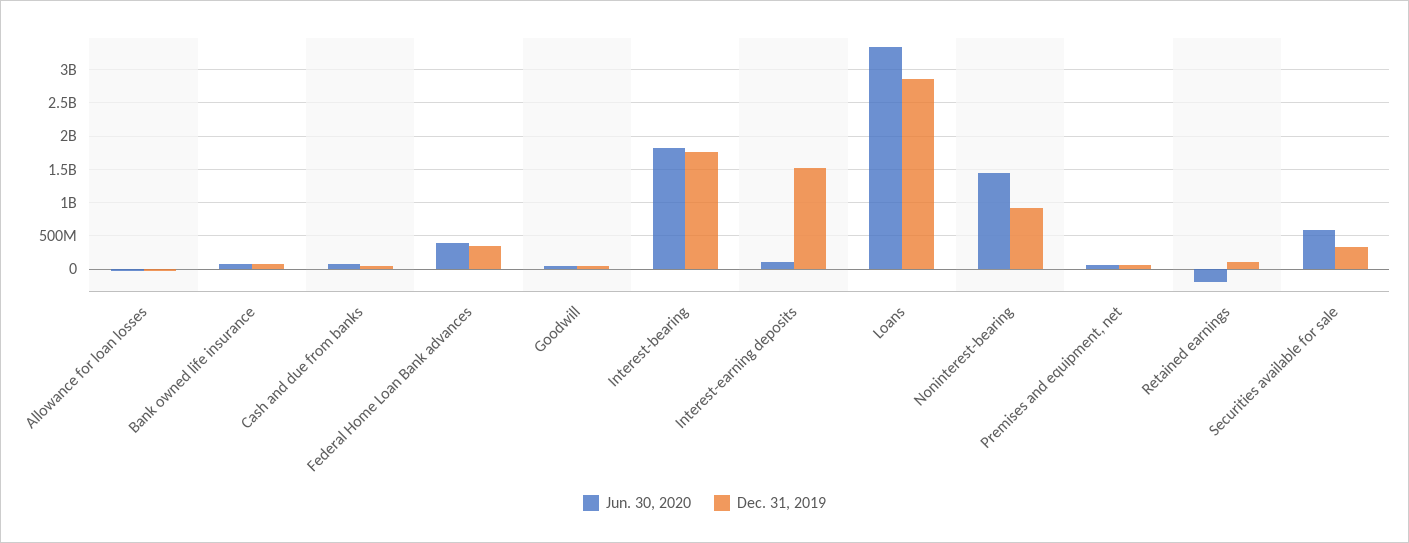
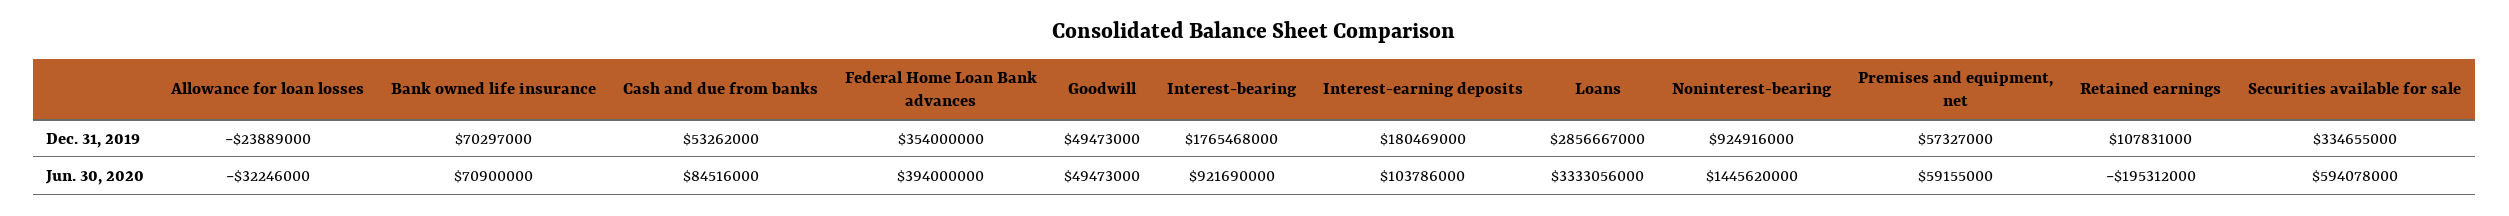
  {
    "Jun. 30, 2020": {
      "Allowance for loan losses": -32246000,
      "Bank owned life insurance": 70900000,
      "Cash and due from banks": 84516000,
      "Federal Home Loan Bank advances": 394000000,
      "Goodwill": 49473000,
-     "Interest-bearing": 1800000000,
+     "Interest-bearing": 921690000,
      "Interest-earning deposits": 103786000,
      "Loans": 3333056000,
      "Noninterest-bearing": 1445620000,
      "Premises and equipment, net": 59155000,
      "Retained earnings": -195312000,
      "Securities available for sale": 594078000
    },
    "Dec. 31, 2019": {
      "Allowance for loan losses": -23889000,
      "Bank owned life insurance": 70297000,
      "Cash and due from banks": 53262000,
      "Federal Home Loan Bank advances": 354000000,
      "Goodwill": 49473000,
      "Interest-bearing": 1765468000,
-     "Interest-earning deposits": 1500000000,
+     "Interest-earning deposits": 180469000,
      "Loans": 2856667000,
      "Noninterest-bearing": 924916000,
      "Premises and equipment, net": 57327000,
      "Retained earnings": 107831000,
      "Securities available for sale": 334655000
    }
  }

